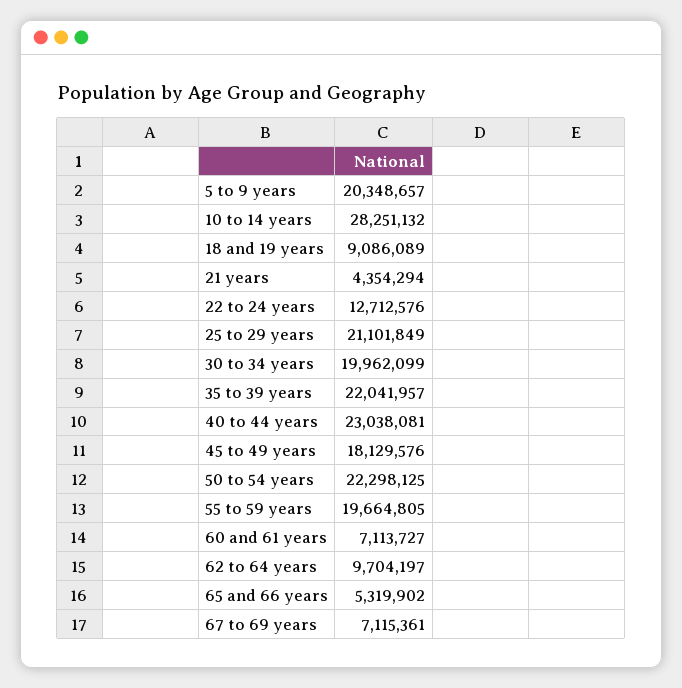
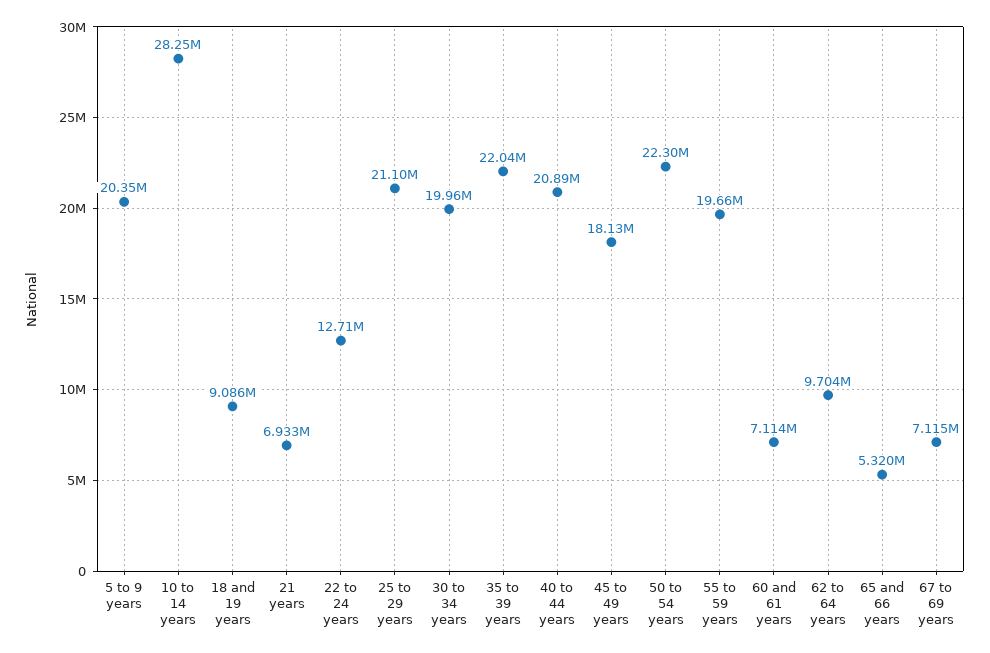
  {
    "5 to 9 years": 20348657,
    "10 to 14 years": 28251132,
    "18 and 19 years": 9086089,
-   "21 years": 4354294,
+   "21 years": 6933000,
    "22 to 24 years": 12712576,
    "25 to 29 years": 21101849,
    "30 to 34 years": 19962099,
    "35 to 39 years": 22041957,
-   "40 to 44 years": 23038081,
+   "40 to 44 years": 20890000,
    "45 to 49 years": 18129576,
    "50 to 54 years": 22298125,
    "55 to 59 years": 19664805,
    "60 and 61 years": 7113727,
    "62 to 64 years": 9704197,
    "65 and 66 years": 5319902,
    "67 to 69 years": 7115361
  }

